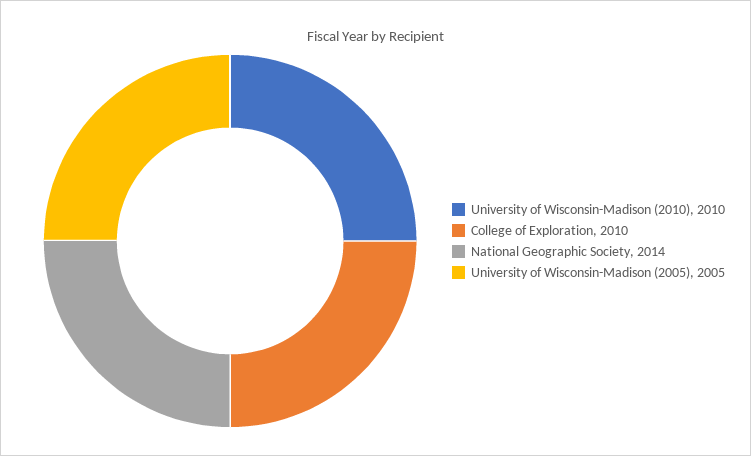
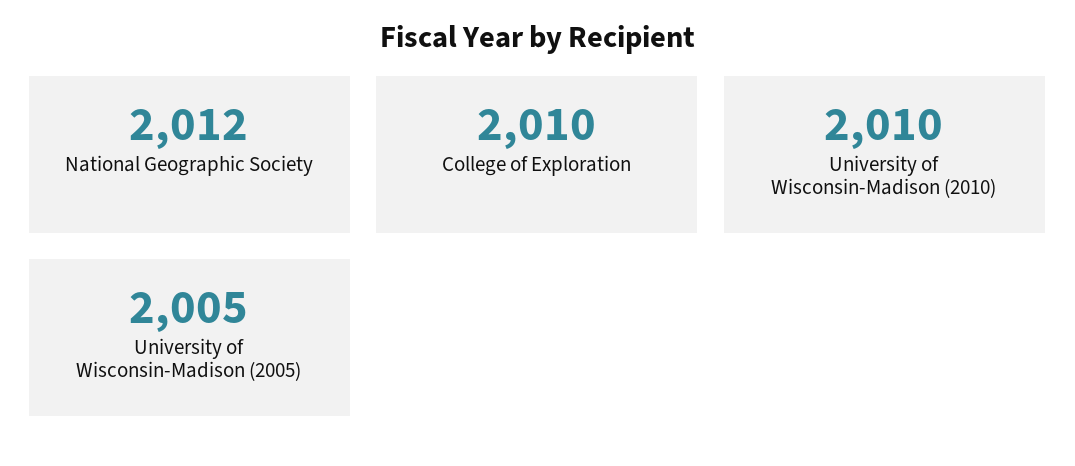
  {
    "University of Wisconsin-Madison (2010)": 2010,
    "College of Exploration": 2010,
-   "National Geographic Society": 2014,
+   "National Geographic Society": 2012,
    "University of Wisconsin-Madison (2005)": 2005
  }

